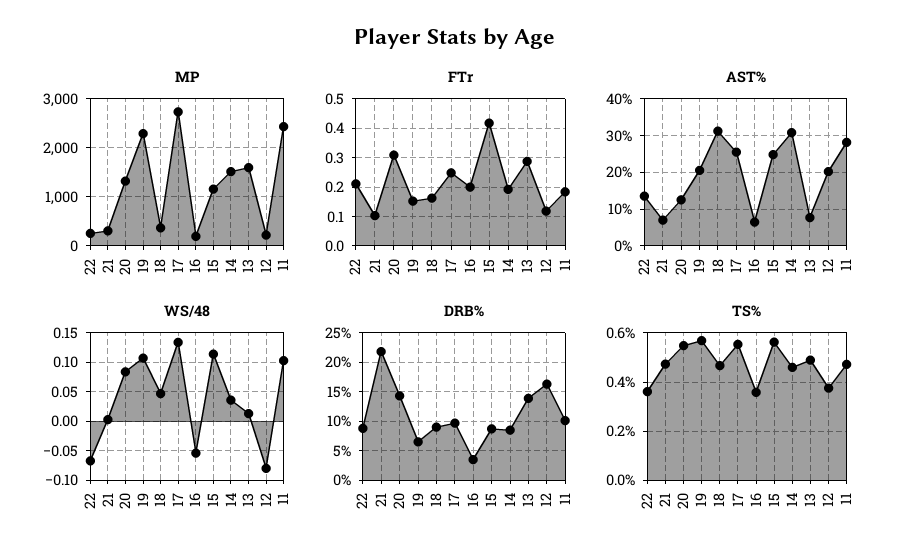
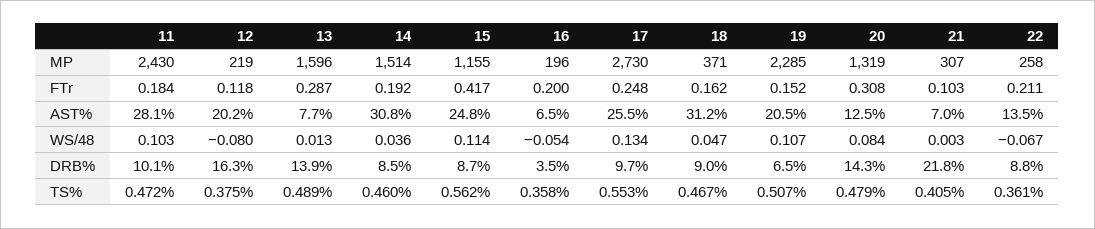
  {
    "MP": {
      "22": 258,
      "21": 307,
      "20": 1319,
      "19": 2285,
      "18": 371,
      "17": 2730,
      "16": 196,
      "15": 1155,
      "14": 1514,
      "13": 1596,
      "12": 219,
      "11": 2430
    },
    "FTr": {
      "22": 0.211,
      "21": 0.103,
      "20": 0.308,
      "19": 0.152,
      "18": 0.162,
      "17": 0.248,
      "16": 0.2,
      "15": 0.417,
      "14": 0.192,
      "13": 0.287,
      "12": 0.118,
      "11": 0.184
    },
    "AST%": {
      "22": 13.5,
      "21": 7,
      "20": 12.5,
      "19": 20.5,
      "18": 31.2,
      "17": 25.5,
      "16": 6.5,
      "15": 24.8,
      "14": 30.8,
      "13": 7.7,
      "12": 20.2,
      "11": 28.1
    },
    "WS/48": {
      "22": -0.067,
      "21": 0.003,
      "20": 0.084,
      "19": 0.107,
      "18": 0.047,
      "17": 0.134,
      "16": -0.054,
      "15": 0.114,
      "14": 0.036,
      "13": 0.013,
      "12": -0.08,
      "11": 0.103
    },
    "DRB%": {
      "22": 8.8,
      "21": 21.8,
      "20": 14.3,
      "19": 6.5,
      "18": 9,
      "17": 9.7,
      "16": 3.5,
      "15": 8.7,
      "14": 8.5,
      "13": 13.9,
      "12": 16.3,
      "11": 10.1
    },
    "TS%": {
      "22": 0.361,
-     "21": 0.475,
+     "21": 0.405,
-     "20": 0.55,
+     "20": 0.479,
-     "19": 0.575,
+     "19": 0.507,
      "18": 0.467,
      "17": 0.553,
      "16": 0.358,
      "15": 0.562,
      "14": 0.46,
      "13": 0.489,
      "12": 0.375,
      "11": 0.472
    }
  }

